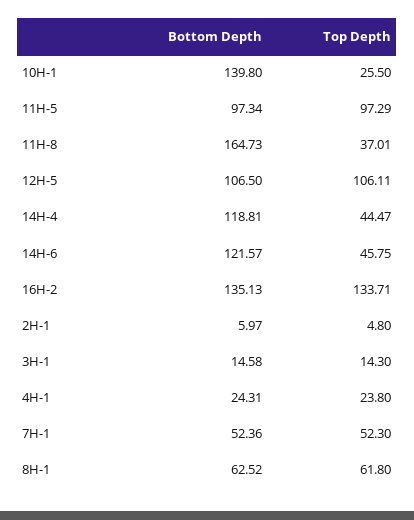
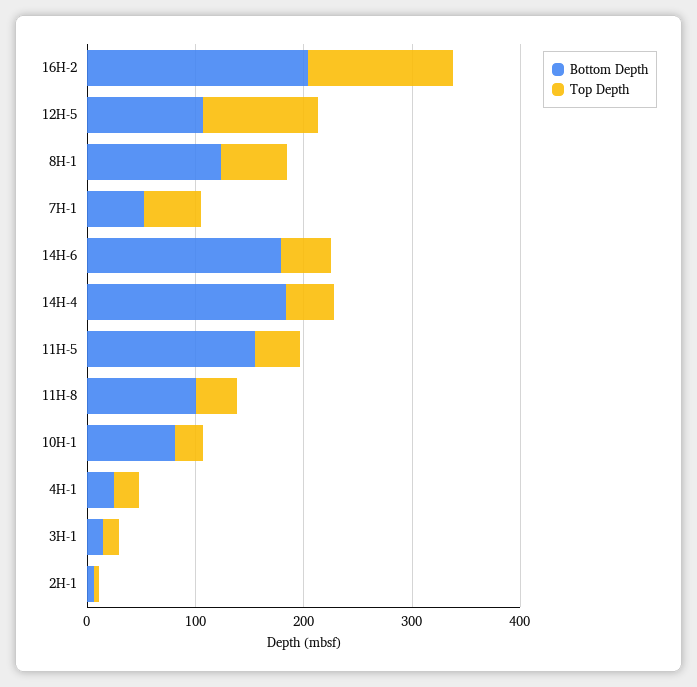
  {
    "Bottom Depth": {
-     "10H-1": 139.8,
+     "10H-1": 80,
-     "11H-5": 97.34,
+     "11H-5": 160,
-     "11H-8": 164.73,
+     "11H-8": 100,
      "12H-5": 106.5,
-     "14H-4": 118.81,
+     "14H-4": 180,
-     "14H-6": 121.57,
+     "14H-6": 180,
-     "16H-2": 135.13,
+     "16H-2": 200,
      "2H-1": 5.97,
      "3H-1": 14.58,
      "4H-1": 24.31,
      "7H-1": 52.36,
-     "8H-1": 62.52
+     "8H-1": 120
    },
    "Top Depth": {
      "10H-1": 25.5,
-     "11H-5": 97.29,
+     "11H-5": 40,
      "11H-8": 37.01,
      "12H-5": 106.11,
      "14H-4": 44.47,
      "14H-6": 45.75,
      "16H-2": 133.71,
      "2H-1": 4.8,
      "3H-1": 14.3,
      "4H-1": 23.8,
      "7H-1": 52.3,
      "8H-1": 61.8
    }
  }

